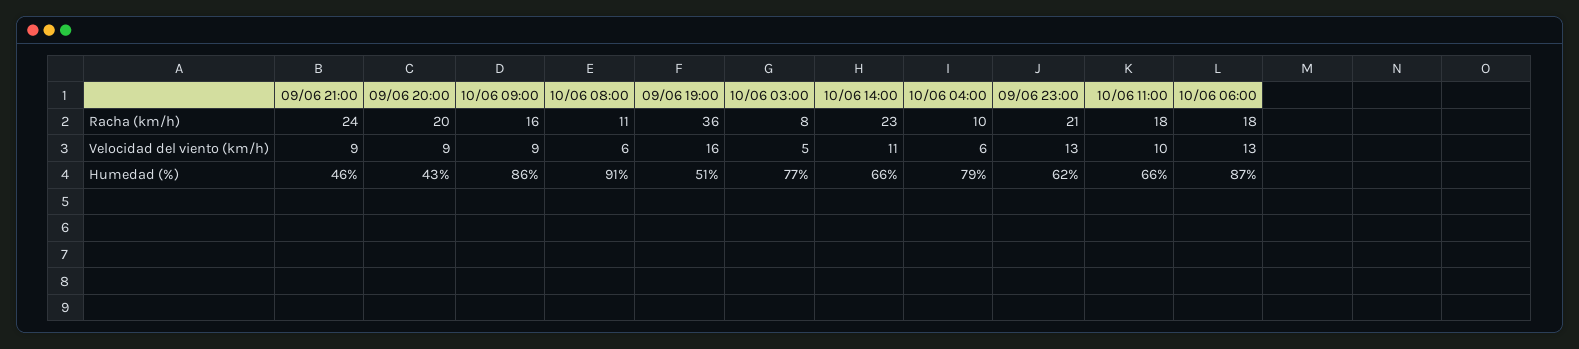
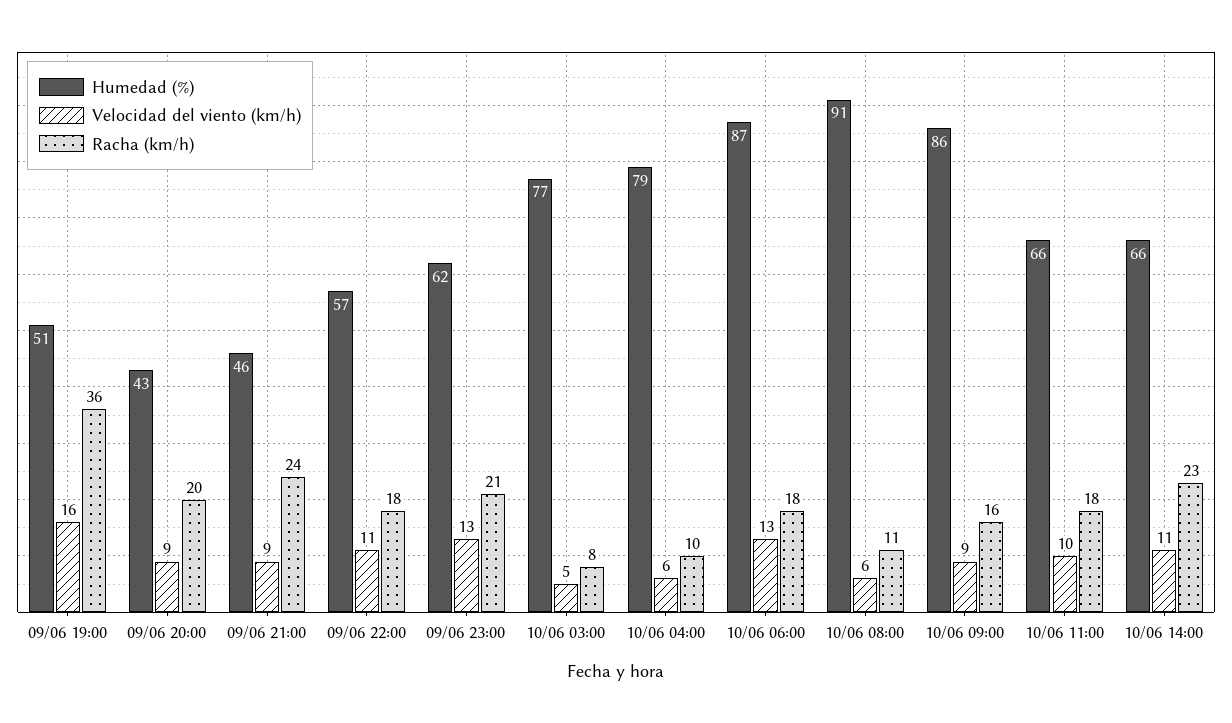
  {
    "Racha (km/h)": {
      "09/06 21:00": 24,
      "09/06 20:00": 20,
      "10/06 09:00": 16,
      "10/06 08:00": 11,
      "09/06 19:00": 36,
      "10/06 03:00": 8,
      "10/06 14:00": 23,
      "10/06 04:00": 10,
      "09/06 23:00": 21,
      "10/06 11:00": 18,
-     "10/06 06:00": 18
+     "10/06 06:00": 18,
+     "09/06 22:00": 18
    },
    "Velocidad del viento (km/h)": {
      "09/06 21:00": 9,
      "09/06 20:00": 9,
      "10/06 09:00": 9,
      "10/06 08:00": 6,
      "09/06 19:00": 16,
      "10/06 03:00": 5,
      "10/06 14:00": 11,
      "10/06 04:00": 6,
      "09/06 23:00": 13,
      "10/06 11:00": 10,
-     "10/06 06:00": 13
+     "10/06 06:00": 13,
+     "09/06 22:00": 11
    },
    "Humedad (%)": {
      "09/06 21:00": 46,
      "09/06 20:00": 43,
      "10/06 09:00": 86,
      "10/06 08:00": 91,
      "09/06 19:00": 51,
      "10/06 03:00": 77,
      "10/06 14:00": 66,
      "10/06 04:00": 79,
      "09/06 23:00": 62,
      "10/06 11:00": 66,
-     "10/06 06:00": 87
+     "10/06 06:00": 87,
+     "09/06 22:00": 57
    }
  }

